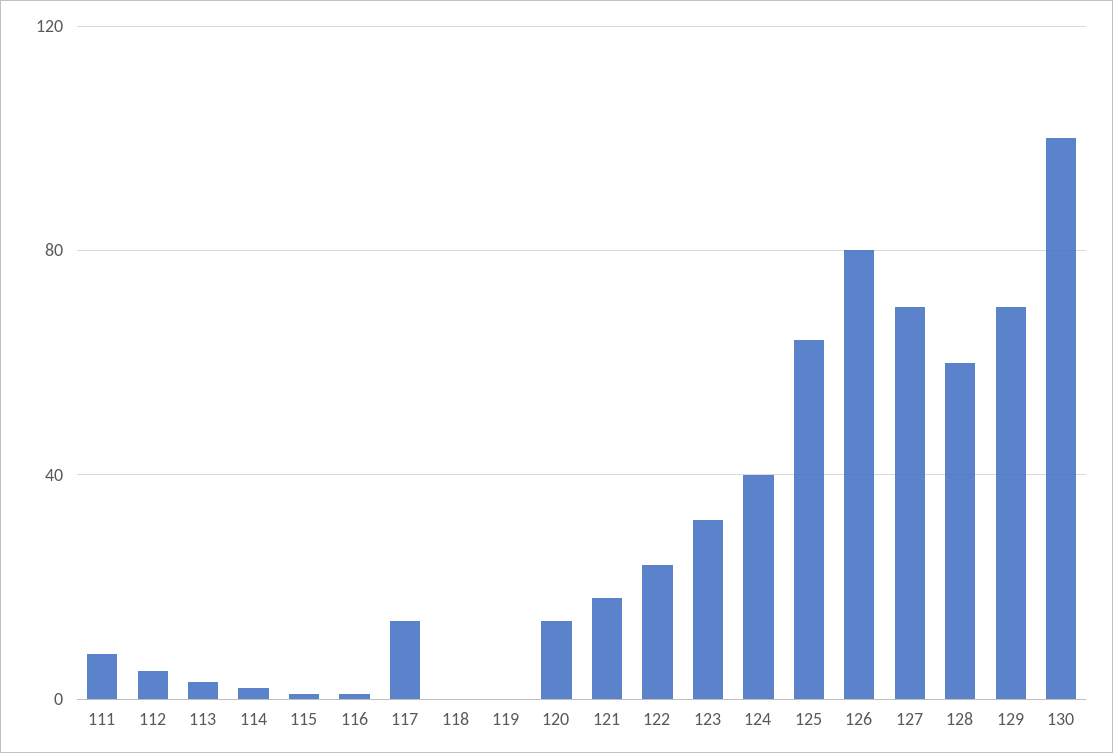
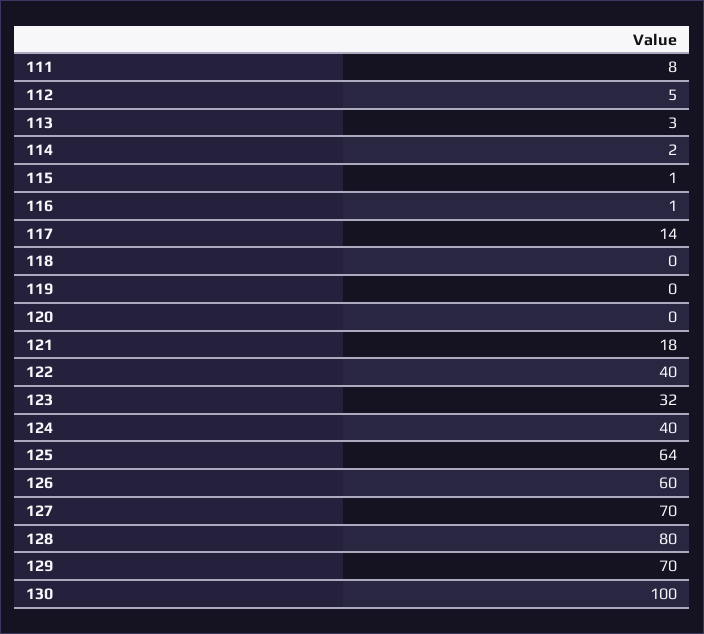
  {
    "111": 8,
    "112": 5,
    "113": 3,
    "114": 2,
    "115": 1,
    "116": 1,
    "117": 14,
    "118": 0,
    "119": 0,
-   "120": 15,
+   "120": 0,
    "121": 18,
-   "122": 25,
+   "122": 40,
    "123": 32,
    "124": 40,
    "125": 64,
-   "126": 80,
+   "126": 60,
    "127": 70,
-   "128": 60,
+   "128": 80,
    "129": 70,
    "130": 100
  }

